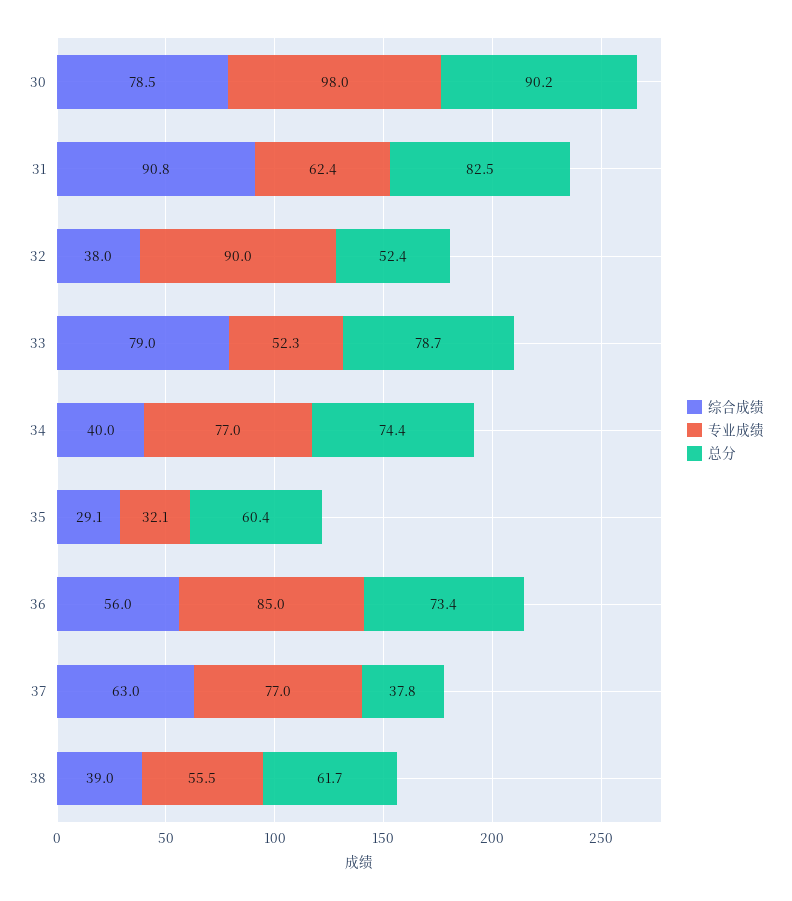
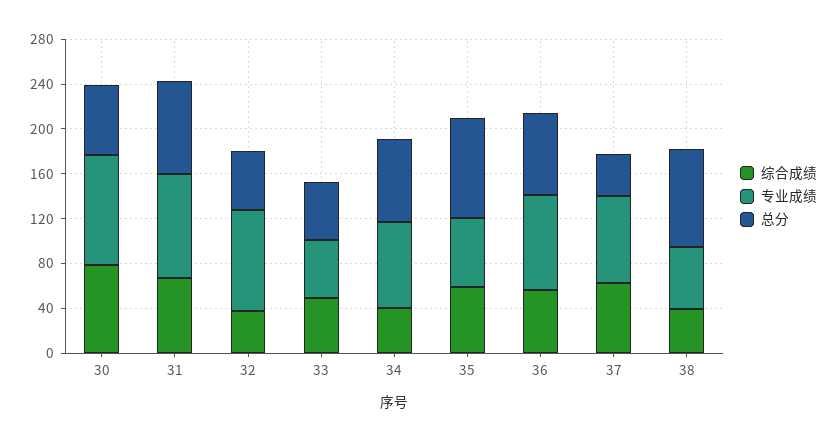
  {
    "综合成绩": {
      "30": 78.5,
-     "31": 90.8,
+     "31": 70,
      "32": 38,
-     "33": 79,
+     "33": 50,
      "34": 40,
-     "35": 29.1,
+     "35": 60,
      "36": 56,
      "37": 63,
      "38": 39
    },
    "专业成绩": {
      "30": 98,
-     "31": 62.4,
+     "31": 90,
      "32": 90,
      "33": 52.3,
      "34": 77,
-     "35": 32.1,
+     "35": 60,
      "36": 85,
      "37": 77,
      "38": 55.5
    },
    "总分": {
-     "30": 90.2,
+     "30": 60,
      "31": 82.5,
      "32": 52.4,
-     "33": 78.7,
+     "33": 50,
      "34": 74.4,
-     "35": 60.4,
+     "35": 90,
      "36": 73.4,
      "37": 37.8,
-     "38": 61.7
+     "38": 90
    }
  }

